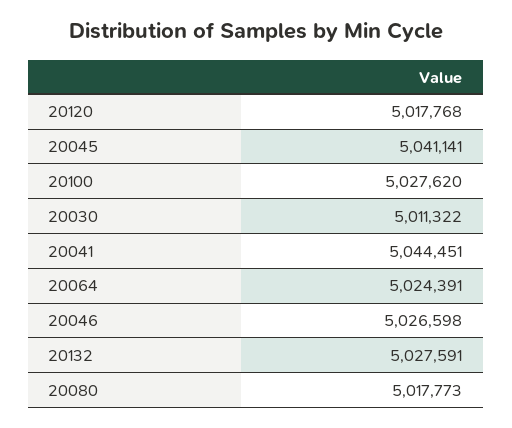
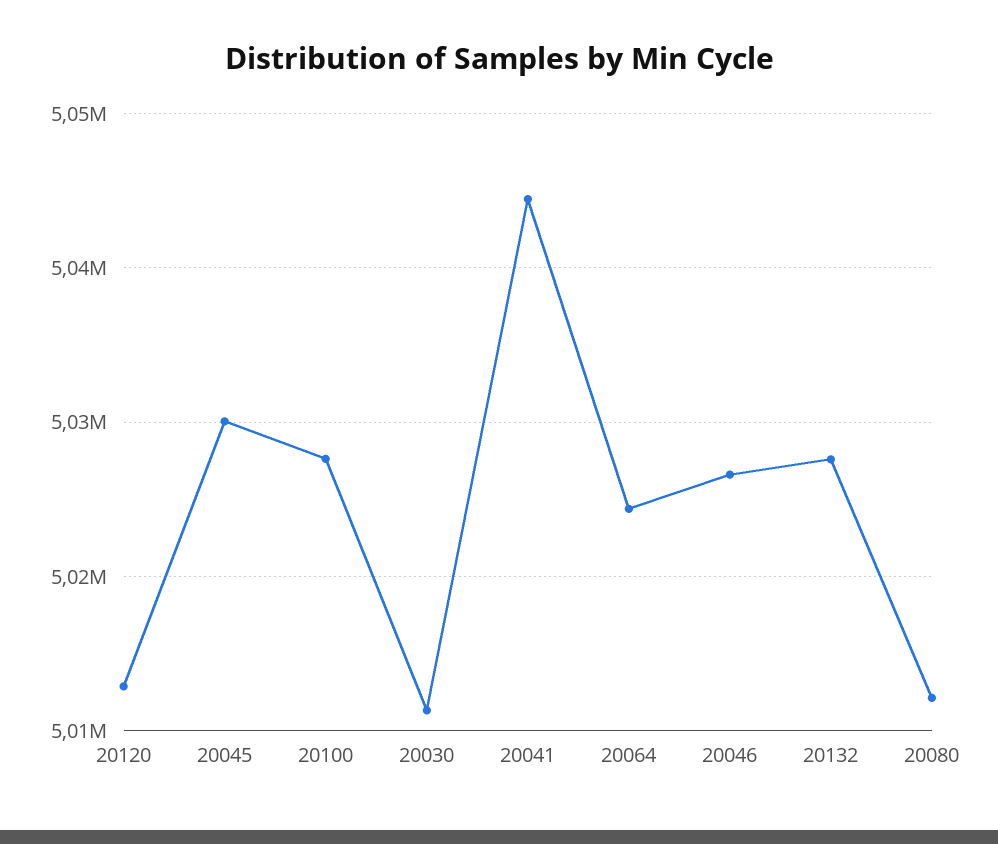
  {
-   "20120": 5017768,
+   "20120": 5013000,
-   "20045": 5041141,
+   "20045": 5030000,
    "20100": 5027620,
    "20030": 5011322,
    "20041": 5044451,
    "20064": 5024391,
    "20046": 5026598,
    "20132": 5027591,
-   "20080": 5017773
+   "20080": 5012000
  }

